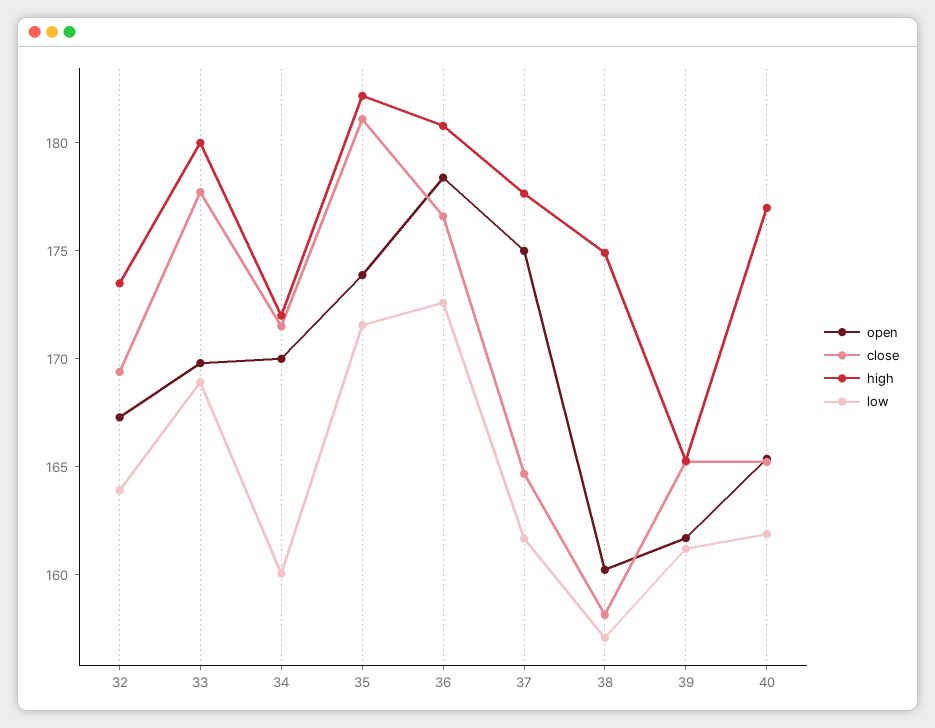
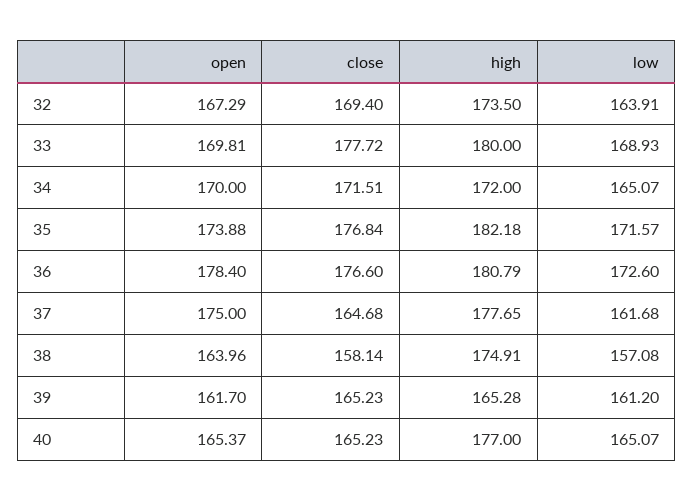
  {
    "open": {
      "32": 167.29,
      "33": 169.81,
      "34": 170,
      "35": 173.88,
      "36": 178.4,
      "37": 175,
-     "38": 160,
+     "38": 163.96,
      "39": 161.7,
      "40": 165.37
    },
    "close": {
      "32": 169.4,
      "33": 177.72,
      "34": 171.51,
-     "35": 181,
+     "35": 176.84,
      "36": 176.6,
      "37": 164.68,
      "38": 158.14,
      "39": 165.23,
      "40": 165.23
    },
    "high": {
      "32": 173.5,
      "33": 180,
      "34": 172,
      "35": 182.18,
      "36": 180.79,
      "37": 177.65,
      "38": 174.91,
      "39": 165.28,
      "40": 177
    },
    "low": {
      "32": 163.91,
      "33": 168.93,
-     "34": 160,
+     "34": 165.07,
      "35": 171.57,
      "36": 172.6,
      "37": 161.68,
      "38": 157.08,
      "39": 161.2,
-     "40": 162
+     "40": 165.07
    }
  }

